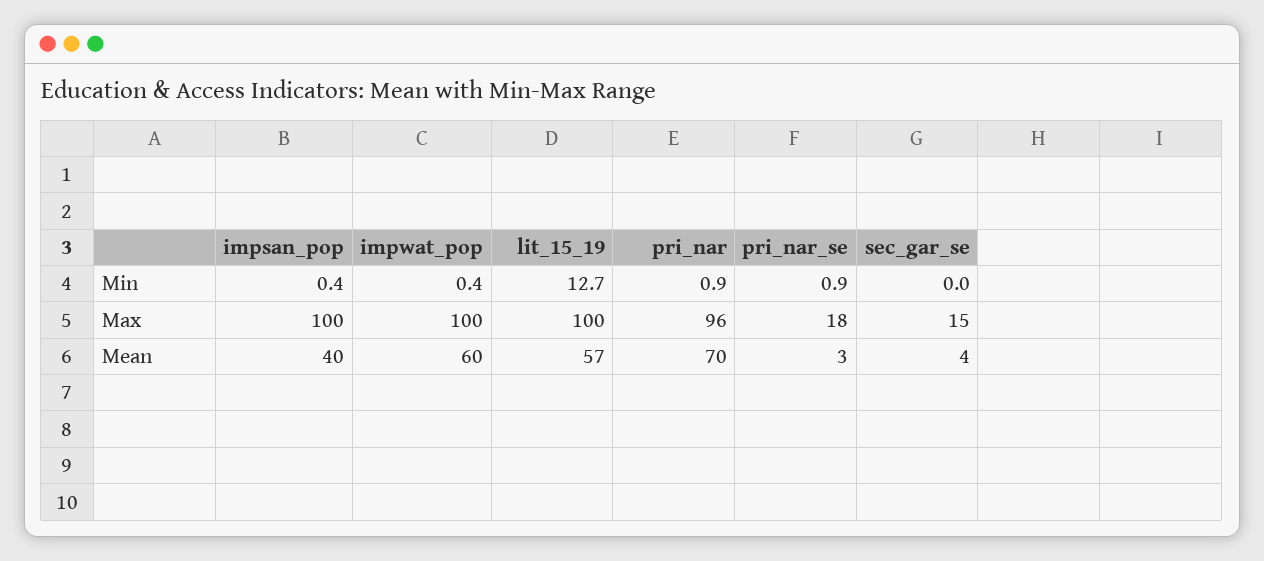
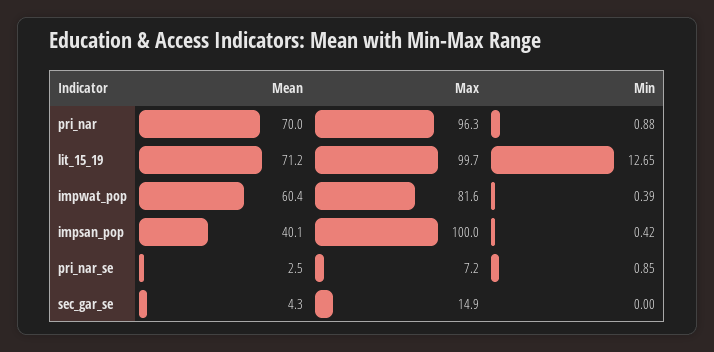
  {
    "impsan_pop": {
      "Min": 0.42,
      "Max": 100,
      "Mean": 40.1
    },
    "impwat_pop": {
      "Min": 0.39,
-     "Max": 100,
+     "Max": 81.6,
      "Mean": 60.4
    },
    "lit_15_19": {
      "Min": 12.65,
      "Max": 99.7,
-     "Mean": 57
+     "Mean": 71.2
    },
    "pri_nar": {
      "Min": 0.88,
      "Max": 96.3,
      "Mean": 70
    },
    "pri_nar_se": {
      "Min": 0.85,
-     "Max": 18,
+     "Max": 7.2,
      "Mean": 2.5
    },
    "sec_gar_se": {
      "Min": 0,
      "Max": 14.9,
      "Mean": 4.3
    }
  }

